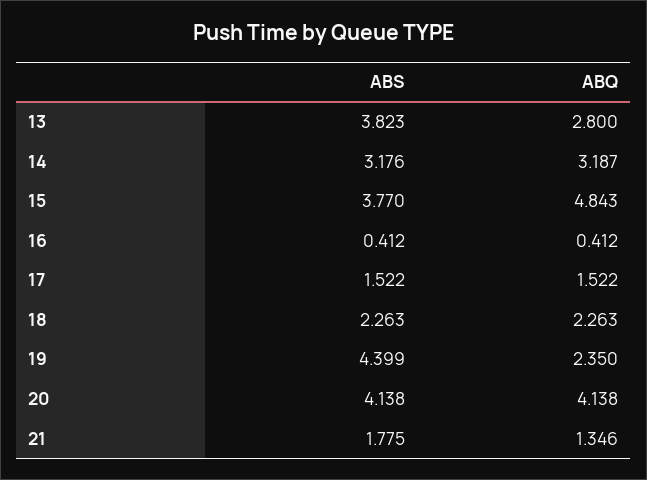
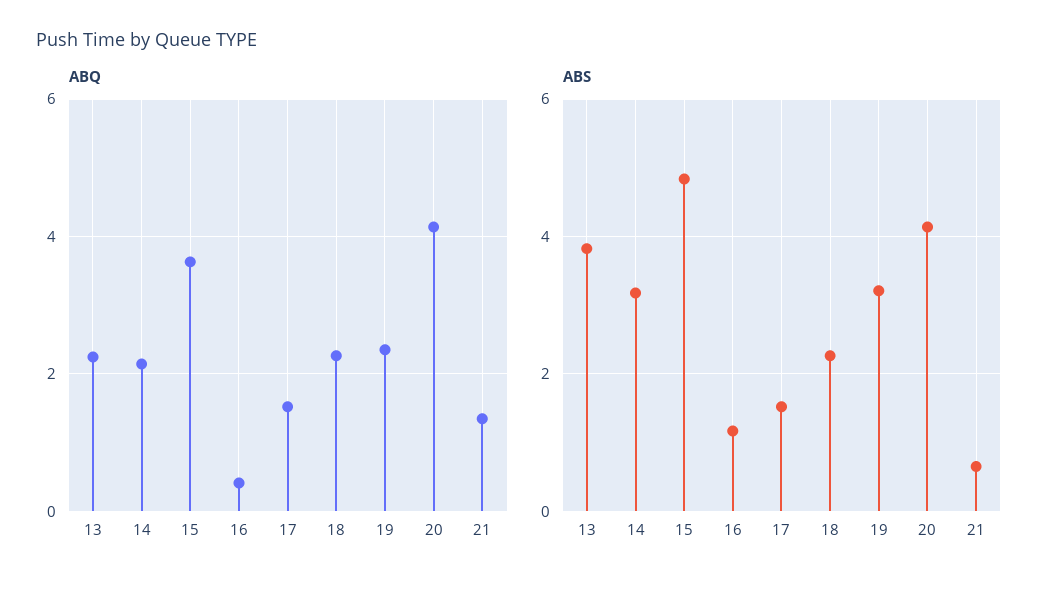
  {
    "ABS": {
      "13": 3.823,
      "14": 3.176,
-     "15": 3.77,
+     "15": 4.8,
-     "16": 0.412,
+     "16": 1.2,
      "17": 1.522,
      "18": 2.263,
-     "19": 4.399,
+     "19": 3.2,
      "20": 4.138,
-     "21": 1.775
+     "21": 0.6
    },
    "ABQ": {
-     "13": 2.8,
+     "13": 2.2,
-     "14": 3.187,
+     "14": 2.2,
-     "15": 4.843,
+     "15": 3.6,
      "16": 0.412,
      "17": 1.522,
      "18": 2.263,
      "19": 2.35,
      "20": 4.138,
      "21": 1.346
    }
  }

